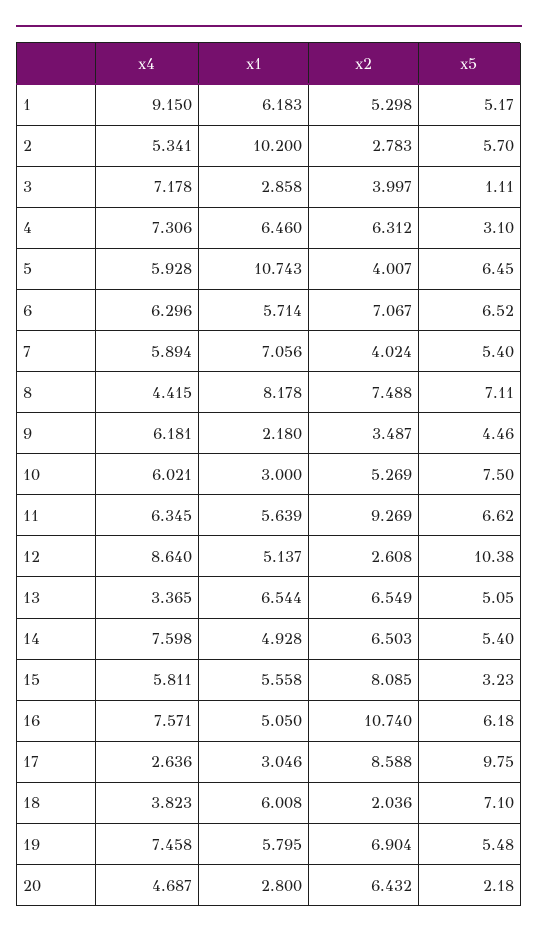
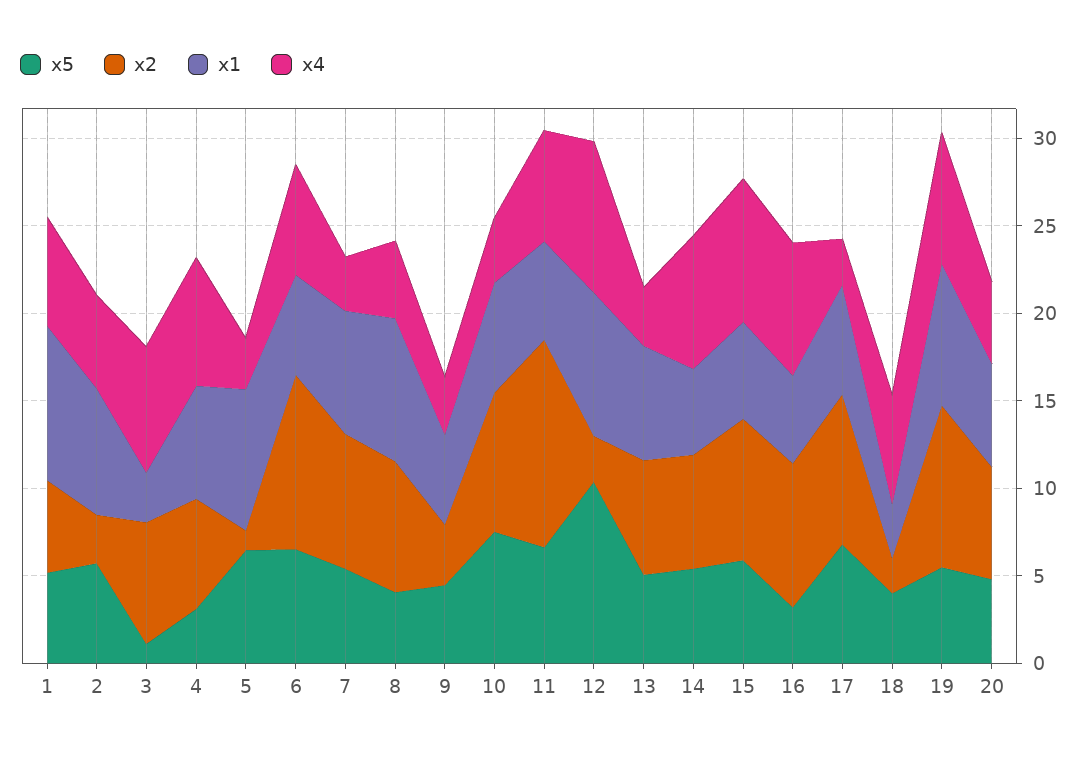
  {
    "x4": {
-     "1": 9.15,
+     "1": 6,
      "2": 5.341,
      "3": 7.178,
      "4": 7.306,
-     "5": 5.928,
+     "5": 3,
      "6": 6.296,
-     "7": 5.894,
+     "7": 3,
      "8": 4.415,
-     "9": 6.181,
+     "9": 3,
-     "10": 6.021,
+     "10": 4,
      "11": 6.345,
      "12": 8.64,
      "13": 3.365,
      "14": 7.598,
-     "15": 5.811,
+     "15": 8,
      "16": 7.571,
      "17": 2.636,
-     "18": 3.823,
+     "18": 6,
      "19": 7.458,
      "20": 4.687
    },
    "x1": {
-     "1": 6.183,
+     "1": 9,
-     "2": 10.2,
+     "2": 7,
      "3": 2.858,
      "4": 6.46,
-     "5": 10.743,
+     "5": 8,
      "6": 5.714,
      "7": 7.056,
      "8": 8.178,
-     "9": 2.18,
+     "9": 5,
-     "10": 3,
+     "10": 6,
      "11": 5.639,
-     "12": 5.137,
+     "12": 8,
      "13": 6.544,
      "14": 4.928,
      "15": 5.558,
      "16": 5.05,
-     "17": 3.046,
+     "17": 6,
-     "18": 6.008,
+     "18": 3,
-     "19": 5.795,
+     "19": 8,
-     "20": 2.8
+     "20": 6
    },
    "x2": {
      "1": 5.298,
      "2": 2.783,
-     "3": 3.997,
+     "3": 7,
      "4": 6.312,
-     "5": 4.007,
+     "5": 1,
-     "6": 7.067,
+     "6": 10,
-     "7": 4.024,
+     "7": 8,
      "8": 7.488,
      "9": 3.487,
-     "10": 5.269,
+     "10": 8,
-     "11": 9.269,
+     "11": 12,
      "12": 2.608,
      "13": 6.549,
      "14": 6.503,
      "15": 8.085,
-     "16": 10.74,
+     "16": 8,
      "17": 8.588,
      "18": 2.036,
-     "19": 6.904,
+     "19": 9,
      "20": 6.432
    },
    "x5": {
      "1": 5.17,
      "2": 5.7,
      "3": 1.11,
      "4": 3.1,
      "5": 6.45,
      "6": 6.52,
      "7": 5.4,
-     "8": 7.11,
+     "8": 4,
      "9": 4.46,
      "10": 7.5,
      "11": 6.62,
      "12": 10.38,
      "13": 5.05,
      "14": 5.4,
-     "15": 3.23,
+     "15": 6,
-     "16": 6.18,
+     "16": 3,
-     "17": 9.75,
+     "17": 7,
-     "18": 7.1,
+     "18": 4,
      "19": 5.48,
-     "20": 2.18
+     "20": 5
    }
  }

